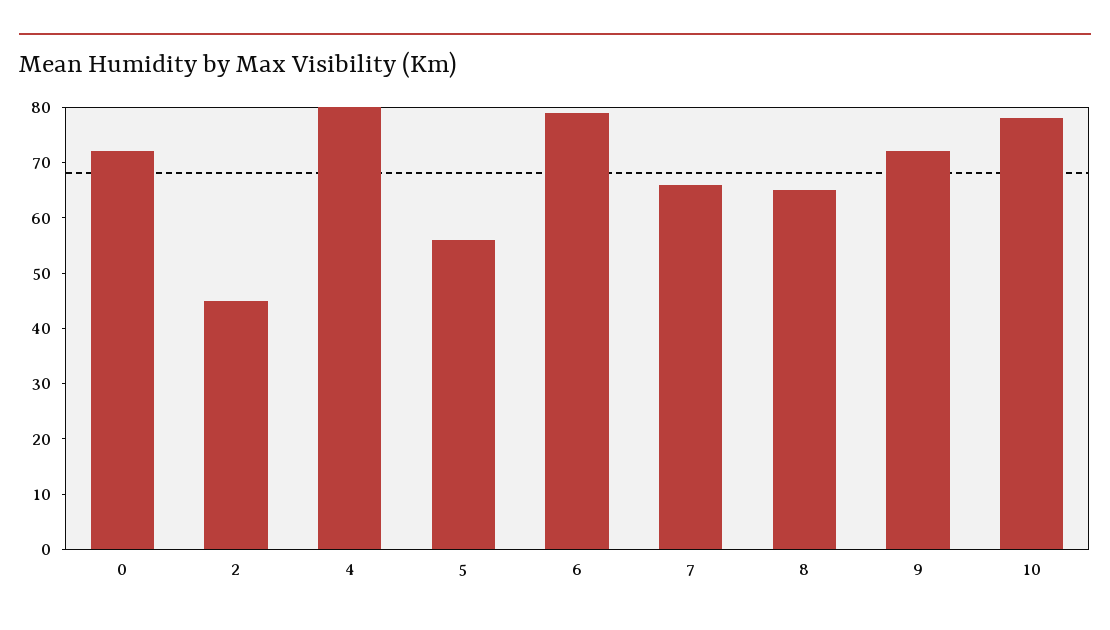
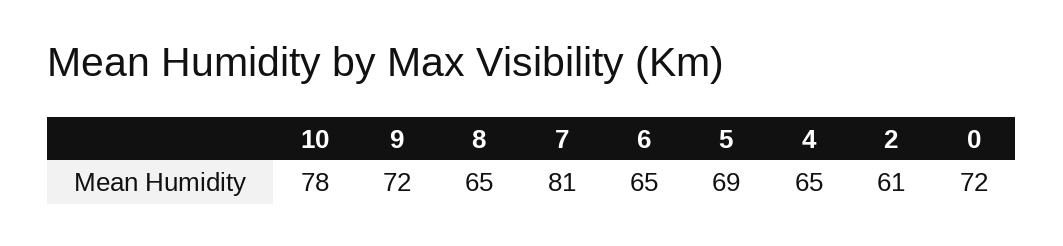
  {
    "0": 72,
-   "2": 45,
+   "2": 61,
-   "4": 80,
+   "4": 65,
-   "5": 55,
+   "5": 69,
-   "6": 80,
+   "6": 65,
-   "7": 65,
+   "7": 81,
    "8": 65,
    "9": 72,
    "10": 78
  }

